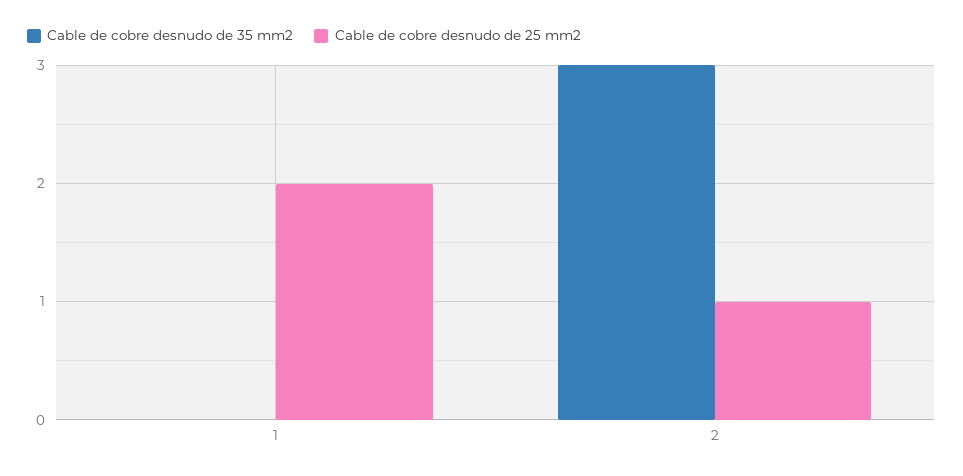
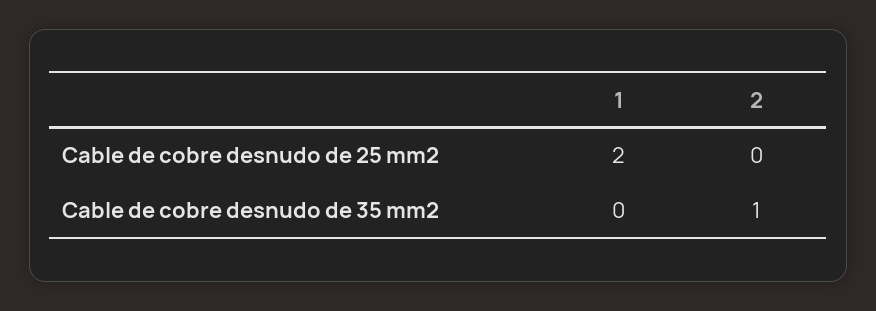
  {
    "Cable de cobre desnudo de 35 mm2": {
      "1": 0,
-     "2": 3
+     "2": 1
    },
    "Cable de cobre desnudo de 25 mm2": {
      "1": 2,
-     "2": 1
+     "2": 0
    }
  }

